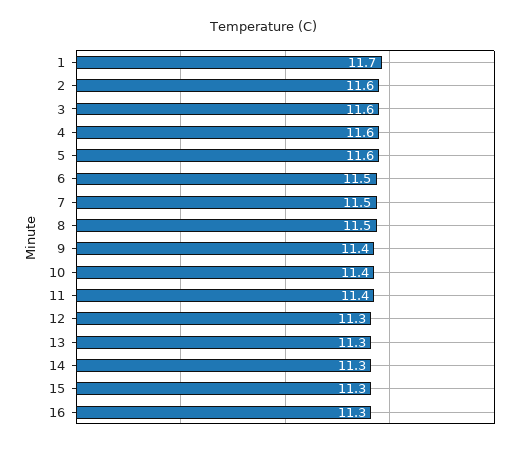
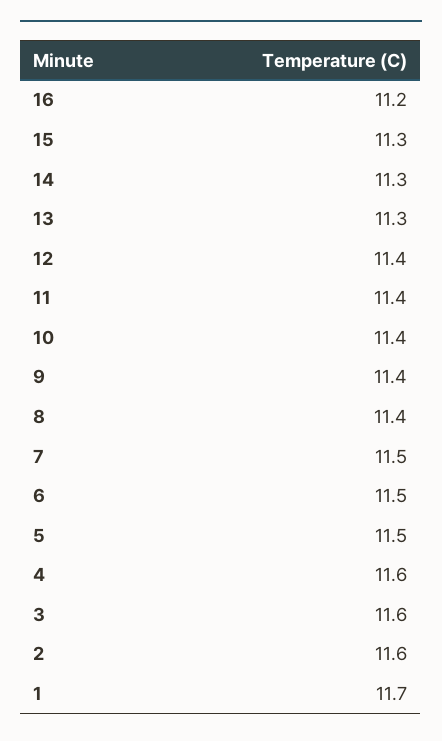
  {
    "1": 11.7,
    "2": 11.6,
    "3": 11.6,
    "4": 11.6,
-   "5": 11.6,
+   "5": 11.5,
    "6": 11.5,
    "7": 11.5,
-   "8": 11.5,
+   "8": 11.4,
    "9": 11.4,
    "10": 11.4,
    "11": 11.4,
-   "12": 11.3,
+   "12": 11.4,
    "13": 11.3,
    "14": 11.3,
    "15": 11.3,
-   "16": 11.3
+   "16": 11.2
  }

